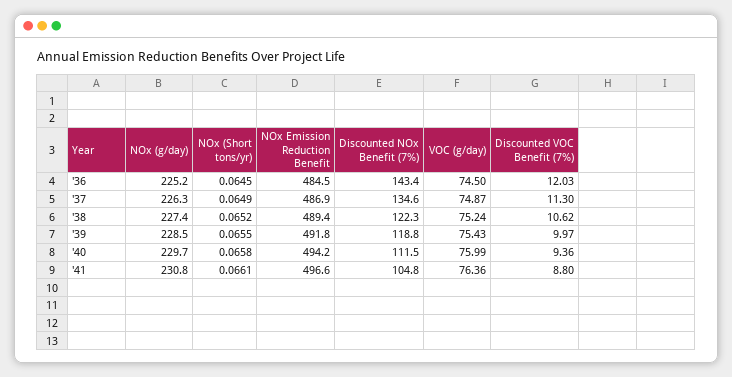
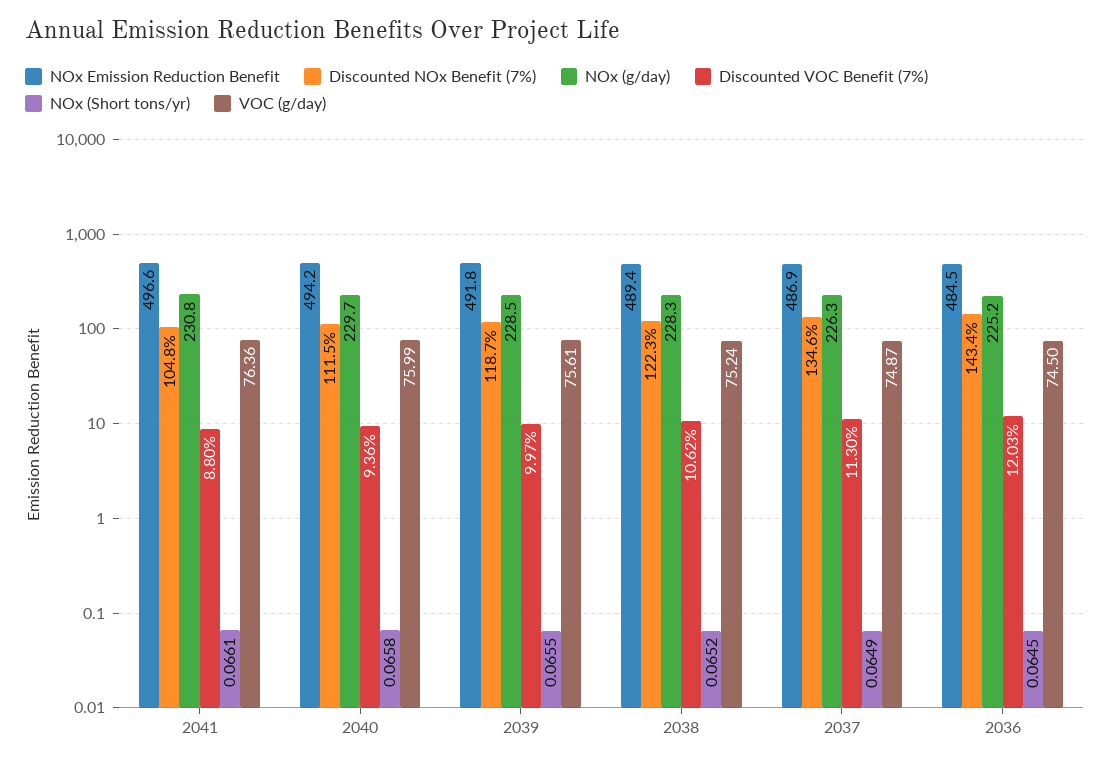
  {
    "NOx (g/day)": {
      "'36": 225.2,
      "'37": 226.3,
-     "'38": 227.4,
+     "'38": 228.3,
      "'39": 228.5,
      "'40": 229.7,
      "'41": 230.8
    },
    "NOx (Short tons/yr)": {
      "'36": 0.0645,
      "'37": 0.0649,
      "'38": 0.0652,
      "'39": 0.0655,
      "'40": 0.0658,
      "'41": 0.0661
    },
    "NOx Emission Reduction Benefit": {
      "'36": 484.5,
      "'37": 486.9,
      "'38": 489.4,
      "'39": 491.8,
      "'40": 494.2,
      "'41": 496.6
    },
    "Discounted NOx Benefit (7%)": {
      "'36": 143.4,
      "'37": 134.6,
      "'38": 122.3,
-     "'39": 118.8,
+     "'39": 118.7,
      "'40": 111.5,
      "'41": 104.8
    },
    "VOC (g/day)": {
      "'36": 74.5,
      "'37": 74.87,
      "'38": 75.24,
-     "'39": 75.43,
+     "'39": 75.61,
      "'40": 75.99,
      "'41": 76.36
    },
    "Discounted VOC Benefit (7%)": {
      "'36": 12.03,
      "'37": 11.3,
      "'38": 10.62,
      "'39": 9.97,
      "'40": 9.36,
      "'41": 8.8
    }
  }

